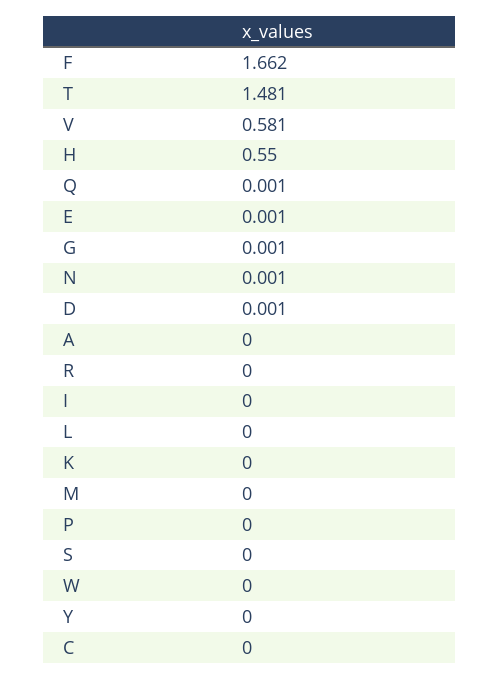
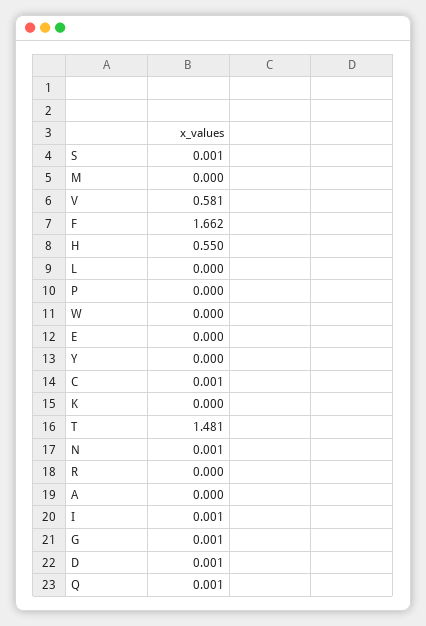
  {
    "F": 1.662,
    "T": 1.481,
    "V": 0.581,
    "H": 0.55,
    "Q": 0.001,
-   "E": 0.001,
+   "E": 0,
    "G": 0.001,
    "N": 0.001,
    "D": 0.001,
    "A": 0,
    "R": 0,
-   "I": 0,
+   "I": 0.001,
    "L": 0,
    "K": 0,
    "M": 0,
    "P": 0,
-   "S": 0,
+   "S": 0.001,
    "W": 0,
    "Y": 0,
-   "C": 0
+   "C": 0.001
  }

